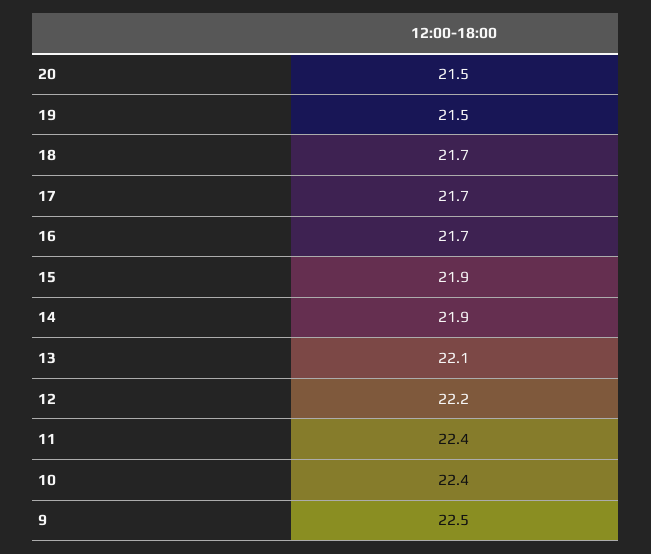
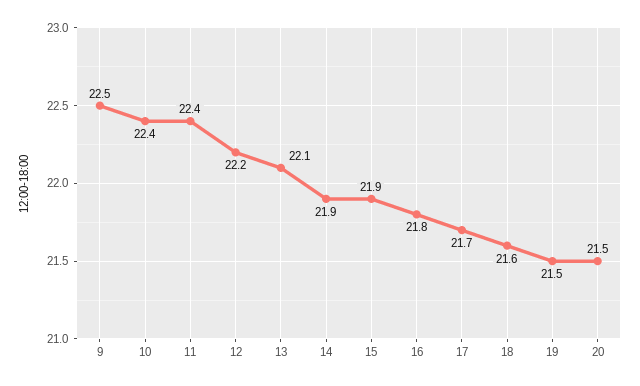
  {
    "20": 21.5,
    "19": 21.5,
-   "18": 21.7,
+   "18": 21.6,
    "17": 21.7,
-   "16": 21.7,
+   "16": 21.8,
    "15": 21.9,
    "14": 21.9,
    "13": 22.1,
    "12": 22.2,
    "11": 22.4,
    "10": 22.4,
    "9": 22.5
  }

